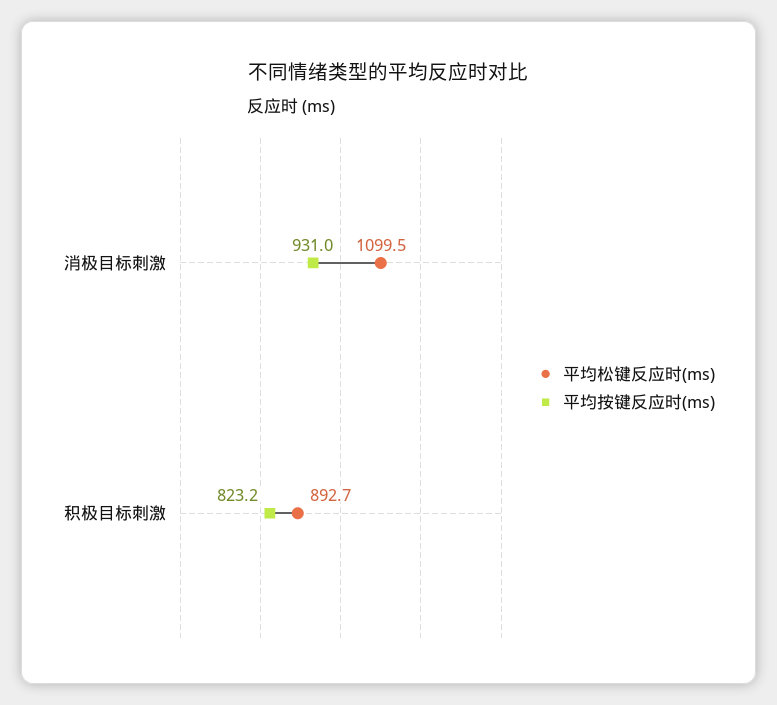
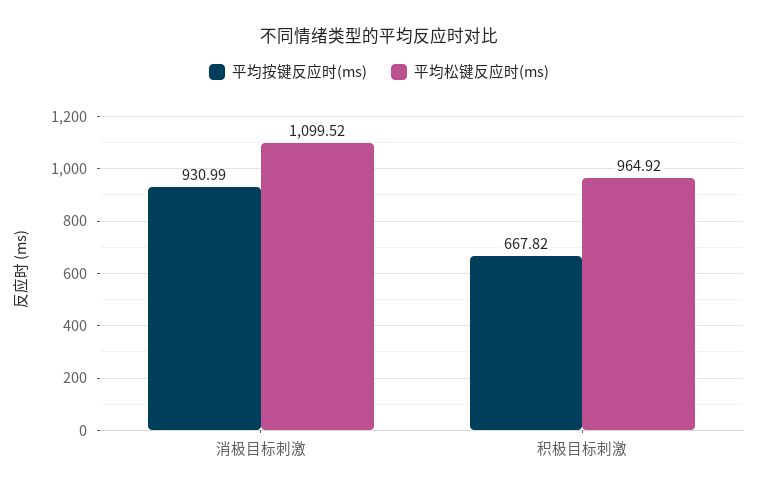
  {
    "平均松键反应时(ms)": {
      "消极目标刺激": 1099.52,
-     "积极目标刺激": 892.7
+     "积极目标刺激": 964.92
    },
    "平均按键反应时(ms)": {
      "消极目标刺激": 930.99,
-     "积极目标刺激": 823.2
+     "积极目标刺激": 667.82
    }
  }

